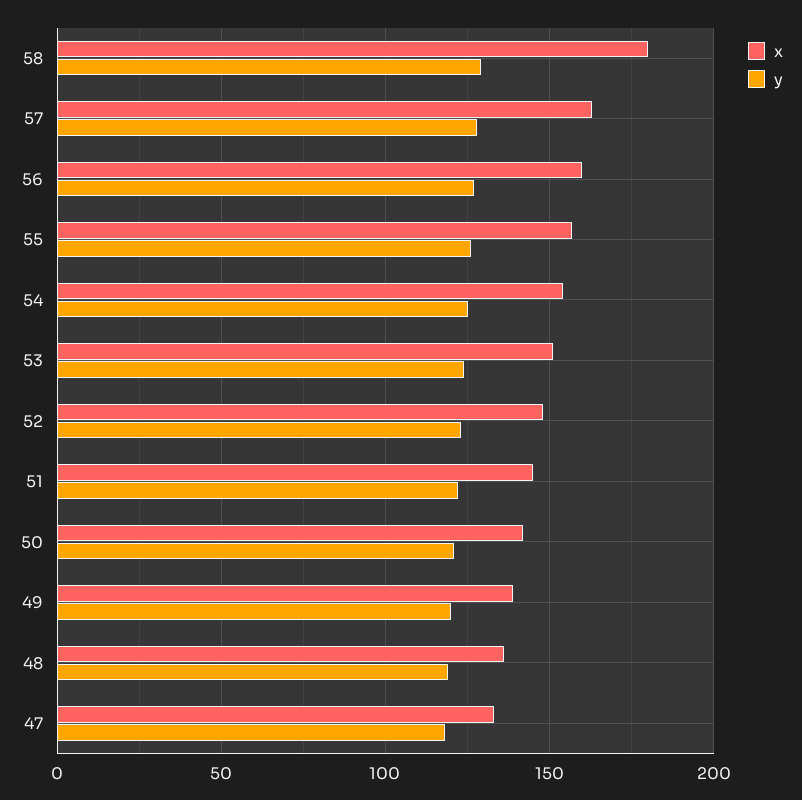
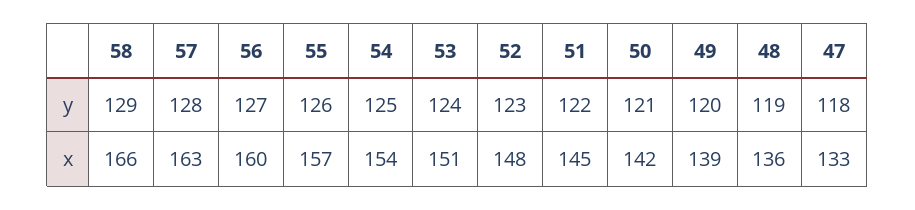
  {
    "x": {
-     "58": 180,
+     "58": 166,
      "57": 163,
      "56": 160,
      "55": 157,
      "54": 154,
      "53": 151,
      "52": 148,
      "51": 145,
      "50": 142,
      "49": 139,
      "48": 136,
      "47": 133
    },
    "y": {
      "58": 129,
      "57": 128,
      "56": 127,
      "55": 126,
      "54": 125,
      "53": 124,
      "52": 123,
      "51": 122,
      "50": 121,
      "49": 120,
      "48": 119,
      "47": 118
    }
  }

